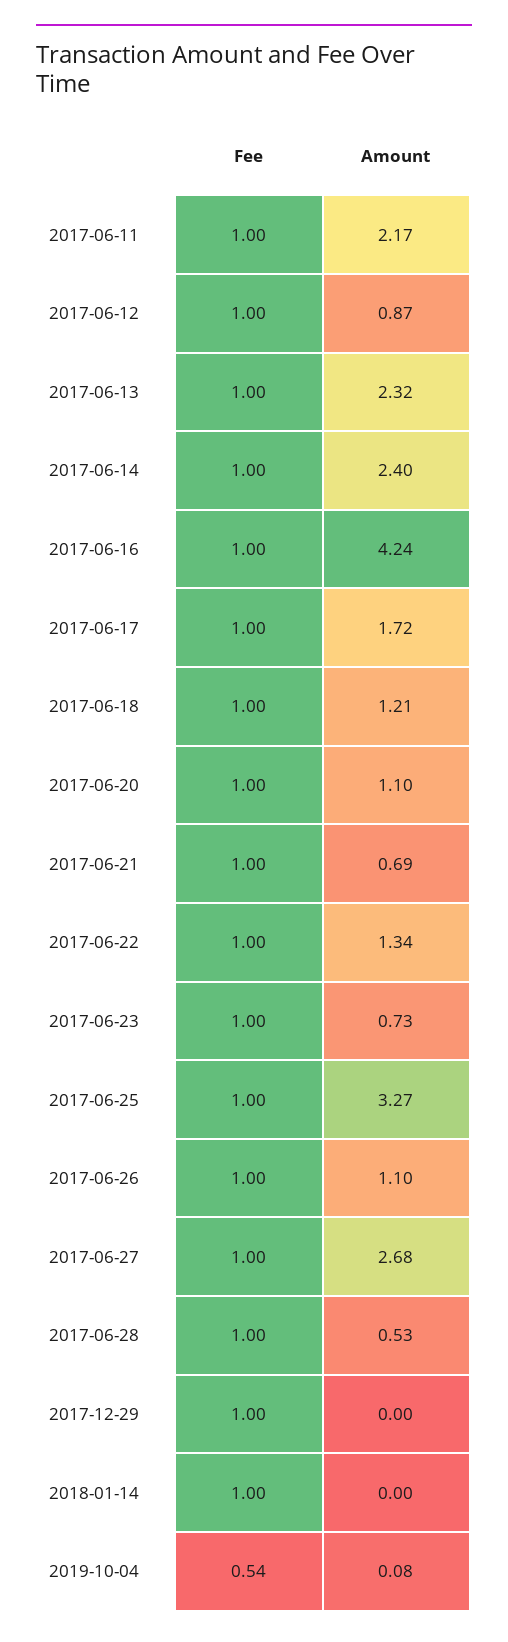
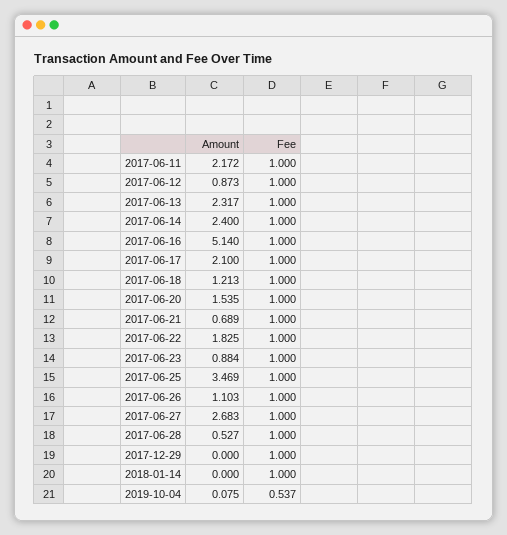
  {
    "Fee": {
      "2017-06-11": 1,
      "2017-06-12": 1,
      "2017-06-13": 1,
      "2017-06-14": 1,
      "2017-06-16": 1,
      "2017-06-17": 1,
      "2017-06-18": 1,
      "2017-06-20": 1,
      "2017-06-21": 1,
      "2017-06-22": 1,
      "2017-06-23": 1,
      "2017-06-25": 1,
      "2017-06-26": 1,
      "2017-06-27": 1,
      "2017-06-28": 1,
      "2017-12-29": 1,
      "2018-01-14": 1,
      "2019-10-04": 0.537
    },
    "Amount": {
      "2017-06-11": 2.172,
      "2017-06-12": 0.873,
      "2017-06-13": 2.317,
      "2017-06-14": 2.4,
-     "2017-06-16": 4.24,
+     "2017-06-16": 5.14,
-     "2017-06-17": 1.72,
+     "2017-06-17": 2.1,
      "2017-06-18": 1.213,
-     "2017-06-20": 1.1,
+     "2017-06-20": 1.535,
      "2017-06-21": 0.689,
-     "2017-06-22": 1.34,
+     "2017-06-22": 1.825,
-     "2017-06-23": 0.73,
+     "2017-06-23": 0.884,
-     "2017-06-25": 3.27,
+     "2017-06-25": 3.469,
      "2017-06-26": 1.103,
      "2017-06-27": 2.683,
      "2017-06-28": 0.527,
      "2017-12-29": 0,
      "2018-01-14": 0,
      "2019-10-04": 0.075
    }
  }

